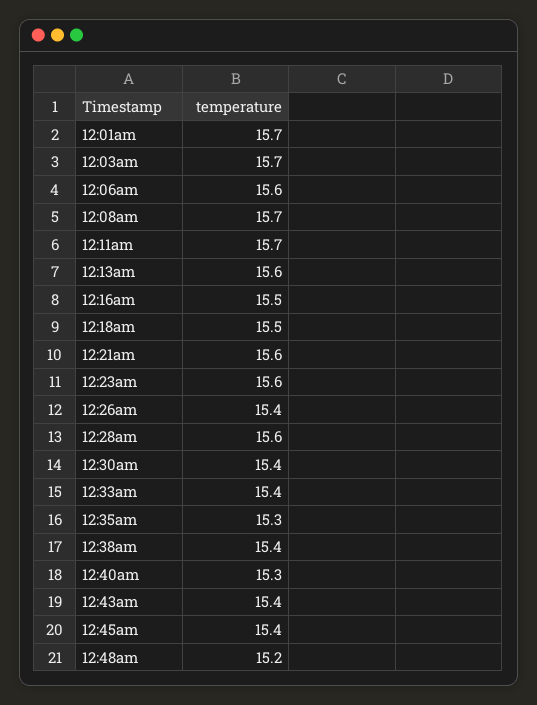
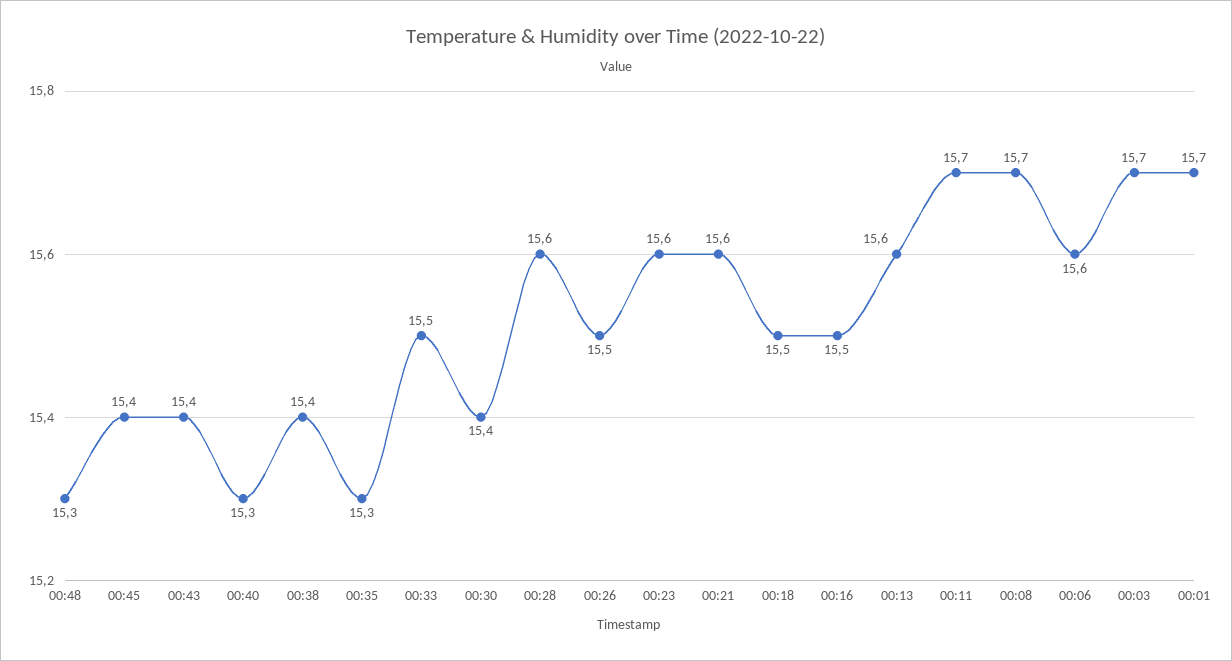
  {
    "12:01am": 15.7,
    "12:03am": 15.7,
    "12:06am": 15.6,
    "12:08am": 15.7,
    "12:11am": 15.7,
    "12:13am": 15.6,
    "12:16am": 15.5,
    "12:18am": 15.5,
    "12:21am": 15.6,
    "12:23am": 15.6,
-   "12:26am": 15.4,
+   "12:26am": 15.5,
    "12:28am": 15.6,
    "12:30am": 15.4,
-   "12:33am": 15.4,
+   "12:33am": 15.5,
    "12:35am": 15.3,
    "12:38am": 15.4,
    "12:40am": 15.3,
    "12:43am": 15.4,
    "12:45am": 15.4,
-   "12:48am": 15.2
+   "12:48am": 15.3
  }

